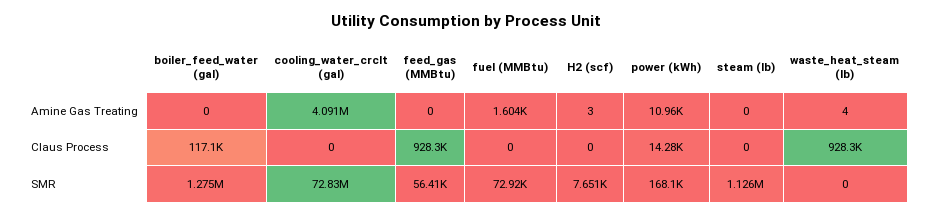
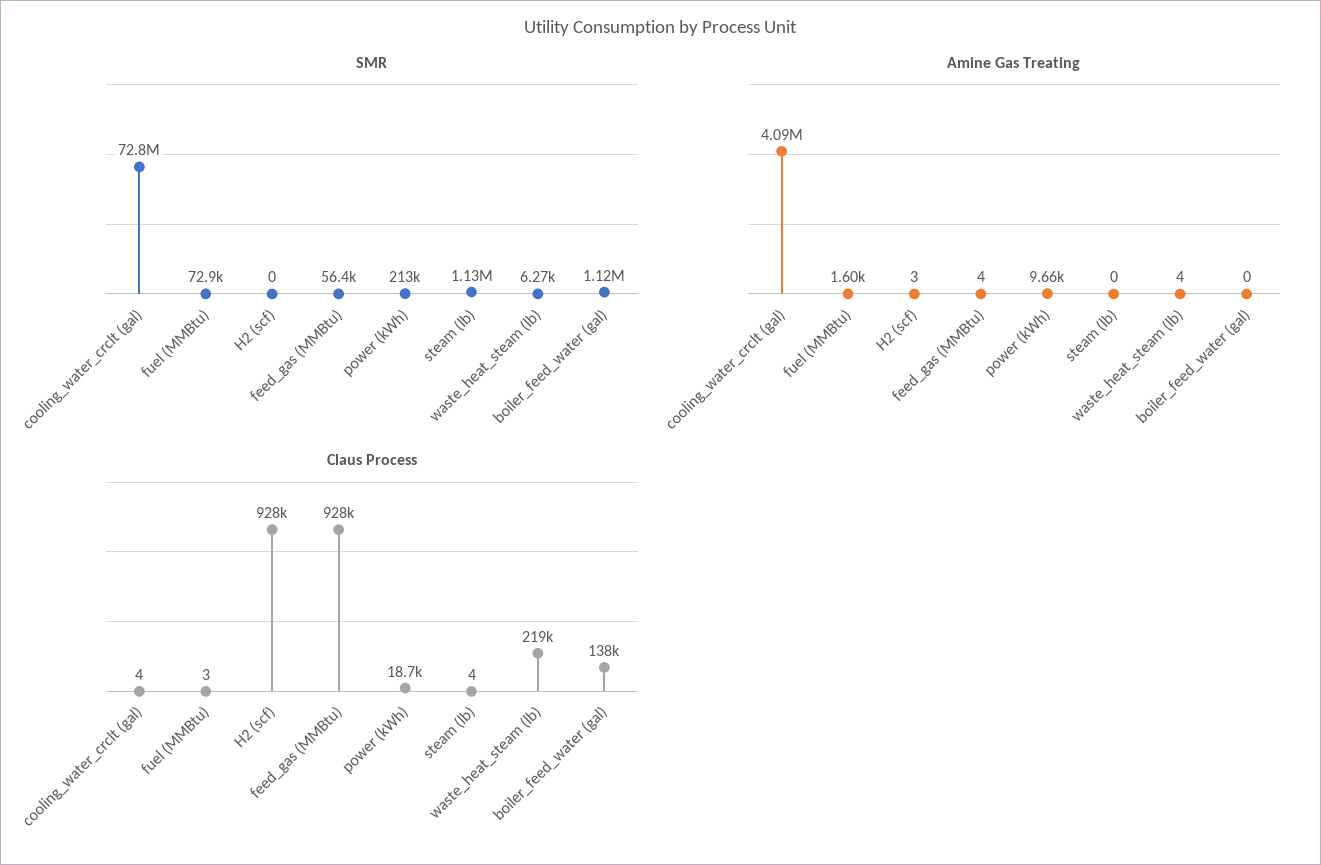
  {
    "Amine Gas Treating": {
      "boiler_feed_water (gal)": 0,
      "cooling_water_crclt (gal)": 4091000,
-     "feed_gas (MMBtu)": 0,
+     "feed_gas (MMBtu)": 4,
      "fuel (MMBtu)": 1604,
      "H2 (scf)": 3,
-     "power (kWh)": 10960,
+     "power (kWh)": 9660,
      "steam (lb)": 0,
      "waste_heat_steam (lb)": 4
    },
    "Claus Process": {
-     "boiler_feed_water (gal)": 117100,
+     "boiler_feed_water (gal)": 138000,
-     "cooling_water_crclt (gal)": 0,
+     "cooling_water_crclt (gal)": 4,
      "feed_gas (MMBtu)": 928300,
-     "fuel (MMBtu)": 0,
+     "fuel (MMBtu)": 3,
-     "H2 (scf)": 0,
+     "H2 (scf)": 928000,
-     "power (kWh)": 14280,
+     "power (kWh)": 18700,
-     "steam (lb)": 0,
+     "steam (lb)": 4,
-     "waste_heat_steam (lb)": 928300
+     "waste_heat_steam (lb)": 219000
    },
    "SMR": {
-     "boiler_feed_water (gal)": 1275000,
+     "boiler_feed_water (gal)": 1120000,
      "cooling_water_crclt (gal)": 72830000,
      "feed_gas (MMBtu)": 56410,
      "fuel (MMBtu)": 72920,
-     "H2 (scf)": 7651,
+     "H2 (scf)": 0,
-     "power (kWh)": 168100,
+     "power (kWh)": 213000,
      "steam (lb)": 1126000,
-     "waste_heat_steam (lb)": 0
+     "waste_heat_steam (lb)": 6270
    }
  }

